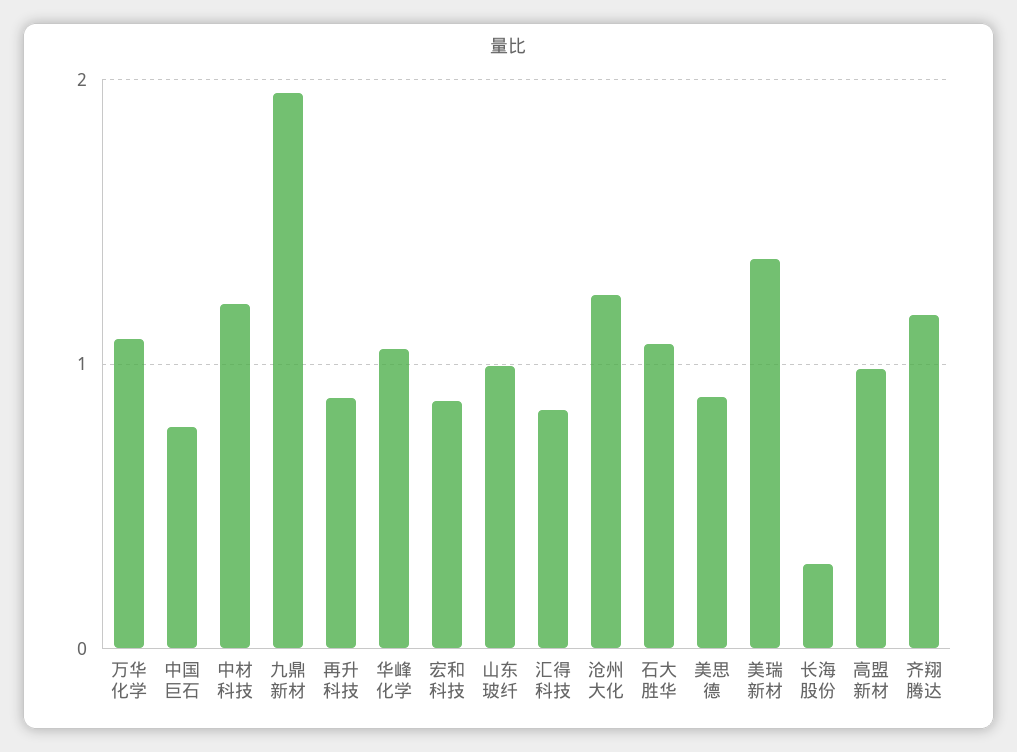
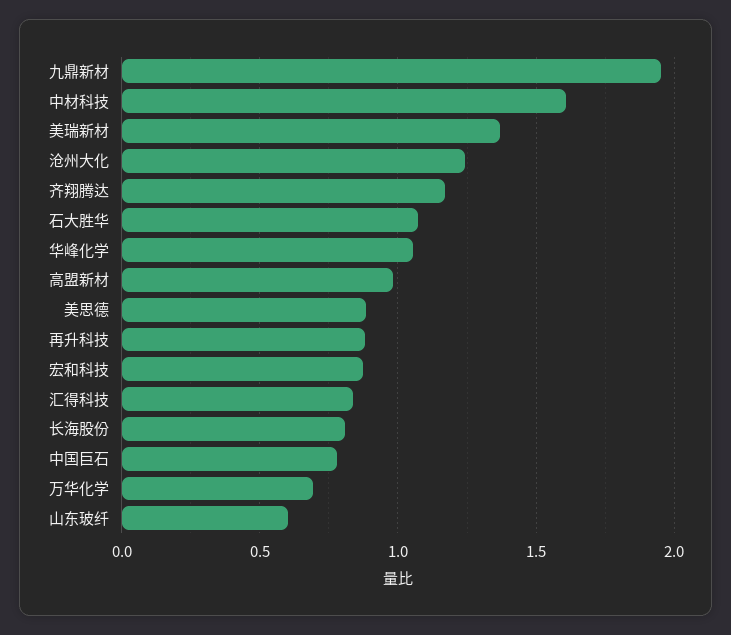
  {
-   "万华化学": 1.1,
+   "万华化学": 0.7,
    "中国巨石": 0.8,
-   "中材科技": 1.2,
+   "中材科技": 1.6,
    "九鼎新材": 1.95,
    "再升科技": 0.9,
    "华峰化学": 1.05,
    "宏和科技": 0.85,
-   "山东玻纤": 1,
+   "山东玻纤": 0.6,
    "汇得科技": 0.85,
    "沧州大化": 1.25,
    "石大胜华": 1.05,
    "美思德": 0.9,
    "美瑞新材": 1.35,
-   "长海股份": 0.3,
+   "长海股份": 0.8,
    "高盟新材": 1,
    "齐翔腾达": 1.15
  }

